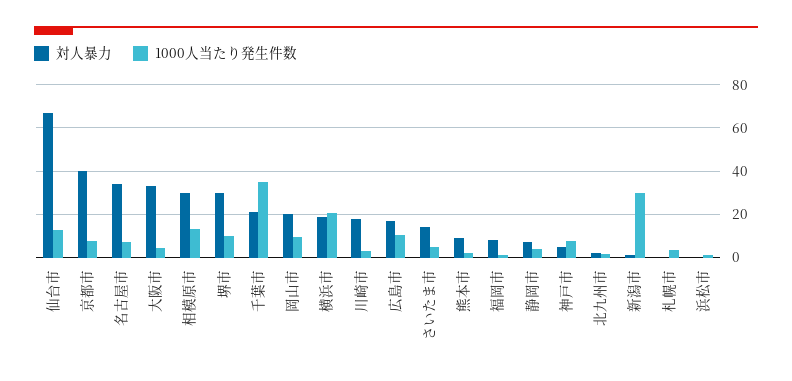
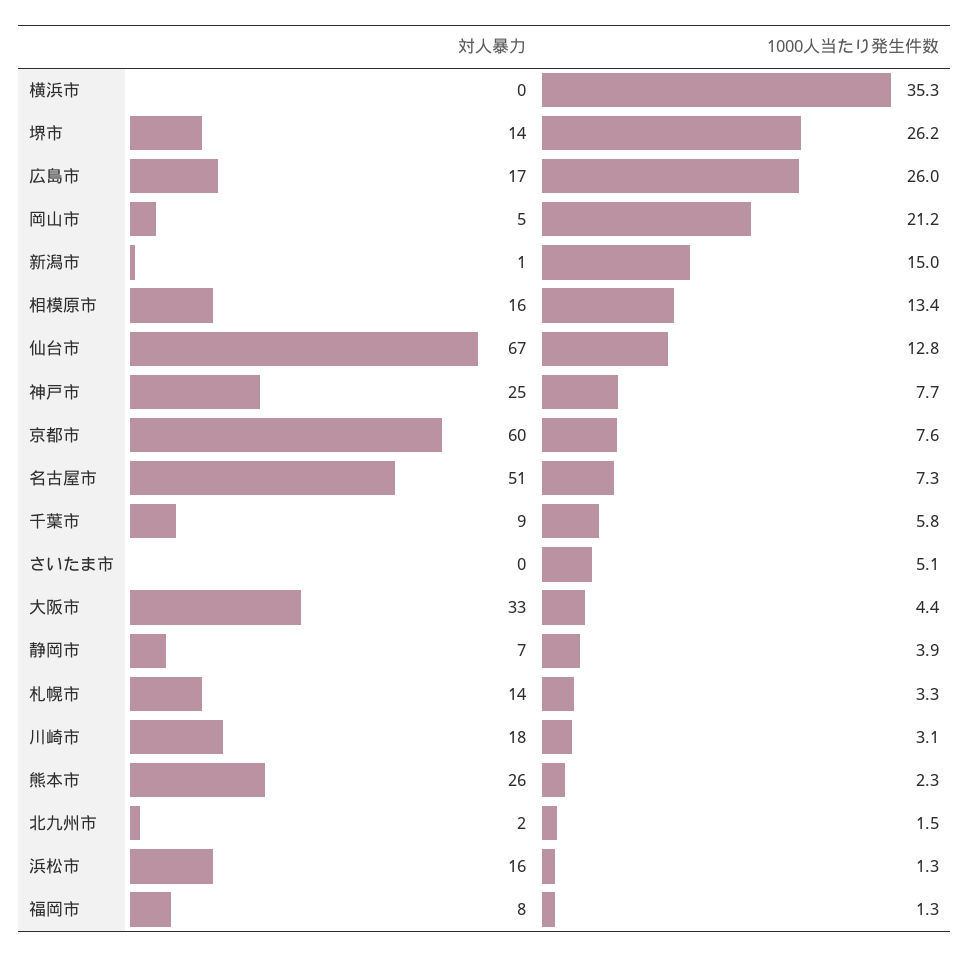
  {
    "対人暴力": {
      "仙台市": 67,
-     "京都市": 40,
+     "京都市": 60,
-     "名古屋市": 35,
+     "名古屋市": 51,
      "大阪市": 33,
-     "相模原市": 30,
+     "相模原市": 16,
-     "堺市": 30,
+     "堺市": 14,
-     "千葉市": 20,
+     "千葉市": 9,
-     "岡山市": 20,
+     "岡山市": 5,
-     "横浜市": 20,
+     "横浜市": 0,
      "川崎市": 18,
      "広島市": 17,
-     "さいたま市": 15,
+     "さいたま市": 0,
-     "熊本市": 10,
+     "熊本市": 26,
      "福岡市": 8,
      "静岡市": 7,
-     "神戸市": 5,
+     "神戸市": 25,
      "北九州市": 2,
      "新潟市": 1,
-     "札幌市": 0,
+     "札幌市": 14,
-     "浜松市": 0
+     "浜松市": 16
    },
    "1000人当たり発生件数": {
      "仙台市": 12.8,
      "京都市": 7.6,
      "名古屋市": 7.3,
      "大阪市": 4.4,
      "相模原市": 13.4,
-     "堺市": 10,
+     "堺市": 26.2,
-     "千葉市": 35,
+     "千葉市": 5.8,
-     "岡山市": 10,
+     "岡山市": 21.2,
-     "横浜市": 20,
+     "横浜市": 35.3,
      "川崎市": 3.1,
-     "広島市": 10,
+     "広島市": 26,
      "さいたま市": 5.1,
      "熊本市": 2.3,
      "福岡市": 1.3,
      "静岡市": 3.9,
      "神戸市": 7.7,
      "北九州市": 1.5,
-     "新潟市": 30,
+     "新潟市": 15,
      "札幌市": 3.3,
      "浜松市": 1.3
    }
  }

